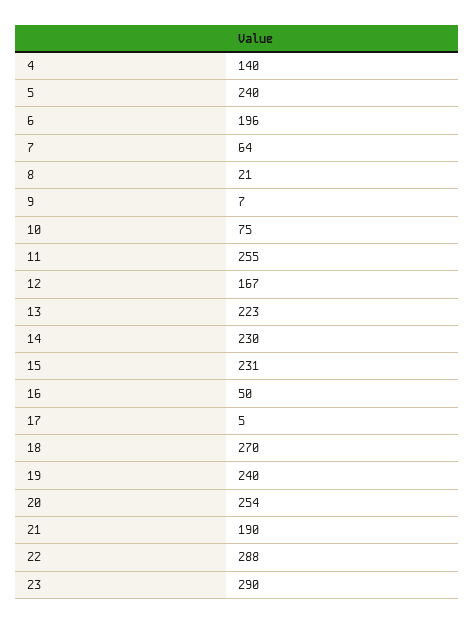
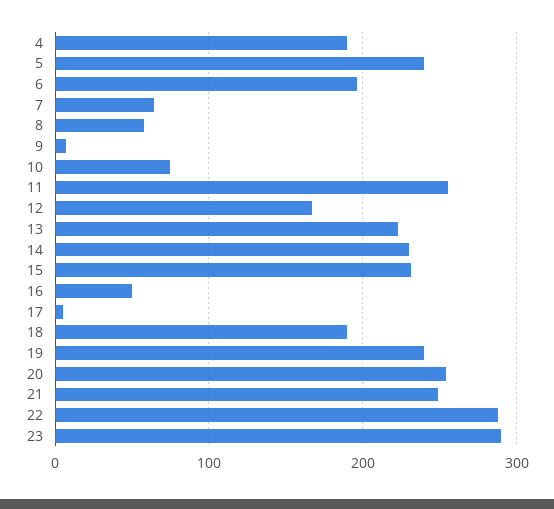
  {
-   "4": 140,
+   "4": 190,
    "5": 240,
    "6": 196,
    "7": 64,
-   "8": 21,
+   "8": 60,
    "9": 7,
    "10": 75,
    "11": 255,
    "12": 167,
    "13": 223,
    "14": 230,
    "15": 231,
    "16": 50,
    "17": 5,
-   "18": 270,
+   "18": 190,
    "19": 240,
    "20": 254,
-   "21": 190,
+   "21": 250,
    "22": 288,
    "23": 290
  }

